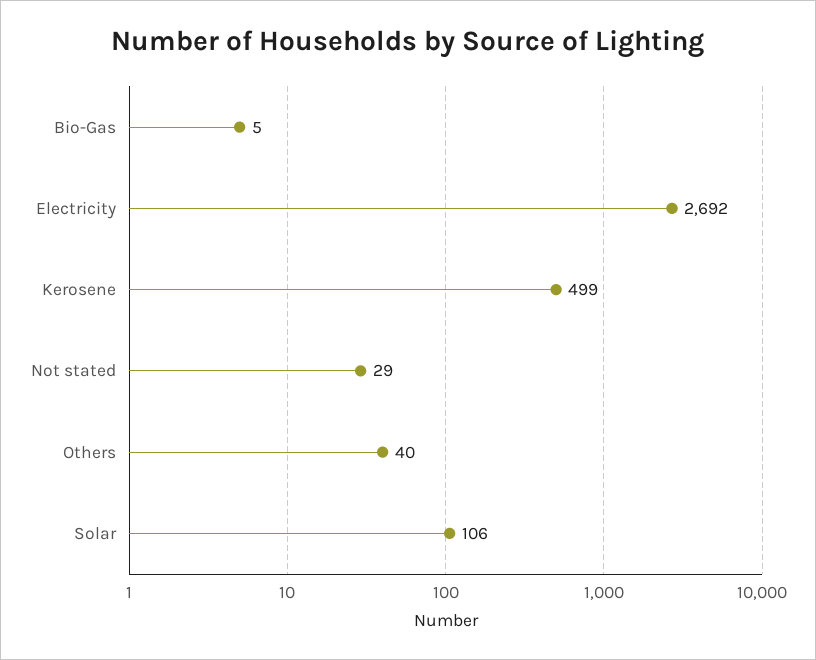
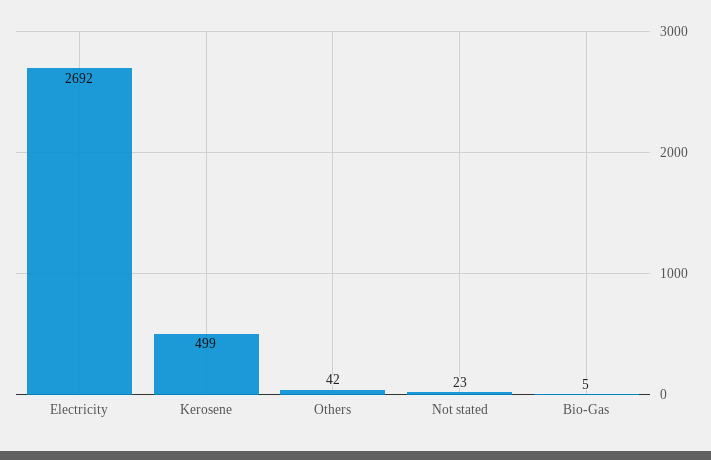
  {
    "Bio-Gas": 5,
    "Electricity": 2692,
    "Kerosene": 499,
-   "Not stated": 29,
+   "Not stated": 23,
-   "Others": 40,
+   "Others": 42
-   "Solar": 106
  }

